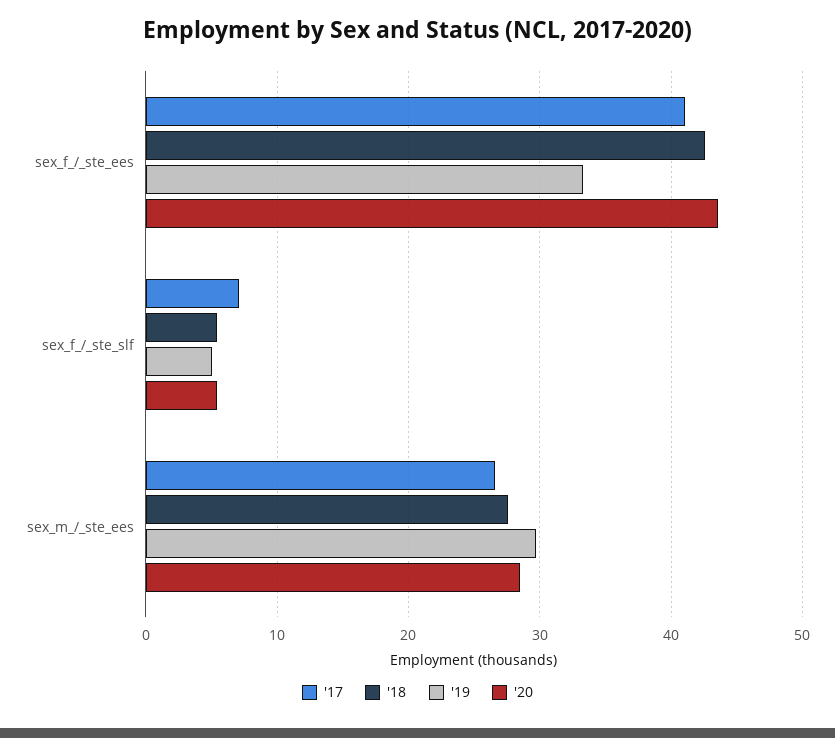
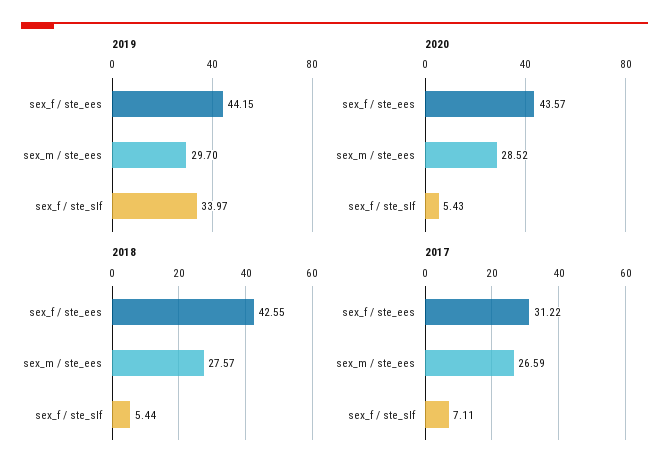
  {
    "'17": {
-     "sex_f_/_ste_ees": 41,
+     "sex_f_/_ste_ees": 31.22,
      "sex_f_/_ste_slf": 7.11,
      "sex_m_/_ste_ees": 26.59
    },
    "'18": {
      "sex_f_/_ste_ees": 42.55,
      "sex_f_/_ste_slf": 5.44,
      "sex_m_/_ste_ees": 27.57
    },
    "'19": {
-     "sex_f_/_ste_ees": 33,
+     "sex_f_/_ste_ees": 44.15,
-     "sex_f_/_ste_slf": 5,
+     "sex_f_/_ste_slf": 33.97,
      "sex_m_/_ste_ees": 29.7
    },
    "'20": {
      "sex_f_/_ste_ees": 43.57,
      "sex_f_/_ste_slf": 5.43,
      "sex_m_/_ste_ees": 28.52
    }
  }

